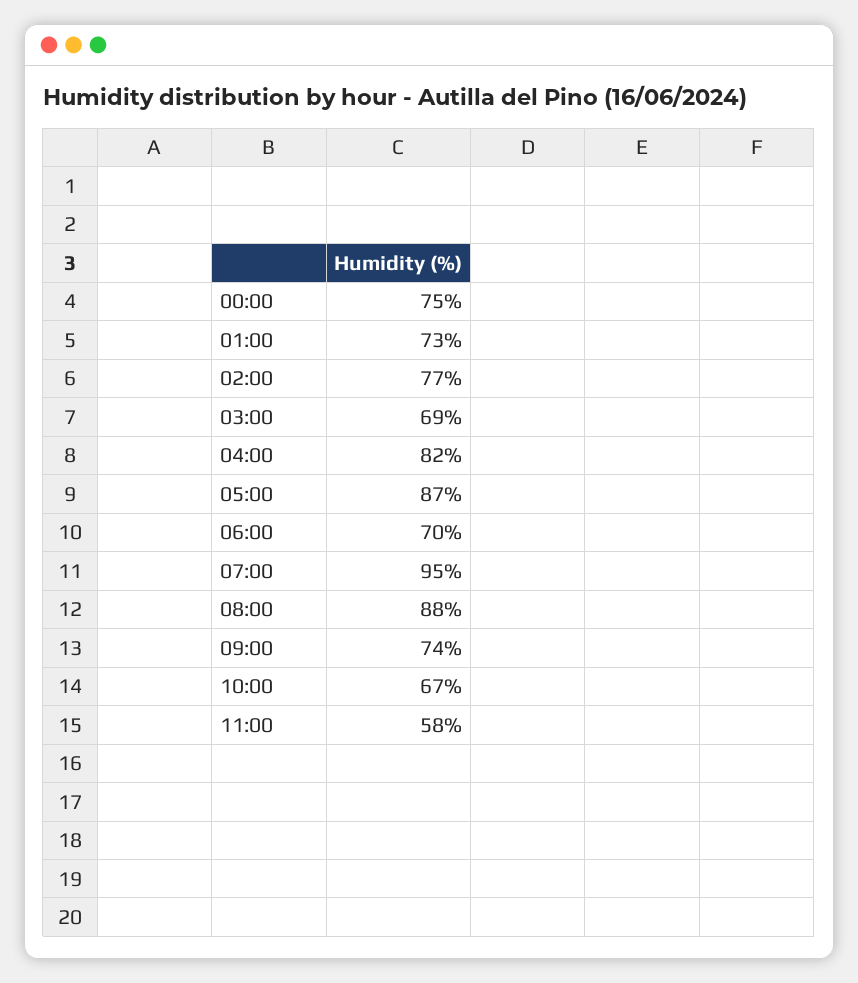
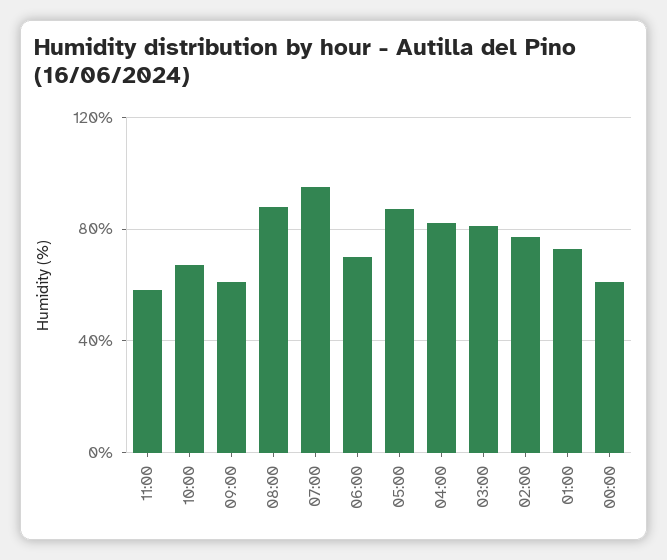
  {
-   "00:00": 75,
+   "00:00": 60,
    "01:00": 73,
    "02:00": 77,
-   "03:00": 69,
+   "03:00": 80,
    "04:00": 82,
    "05:00": 87,
    "06:00": 70,
    "07:00": 95,
    "08:00": 88,
-   "09:00": 74,
+   "09:00": 60,
    "10:00": 67,
    "11:00": 58
  }

